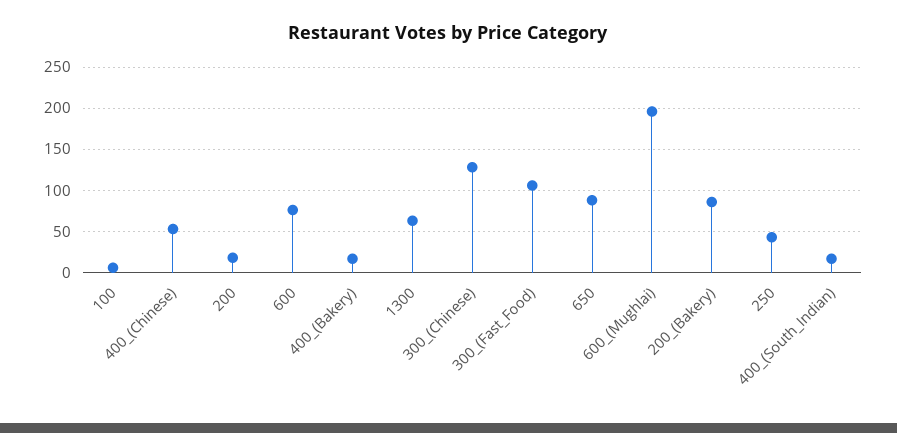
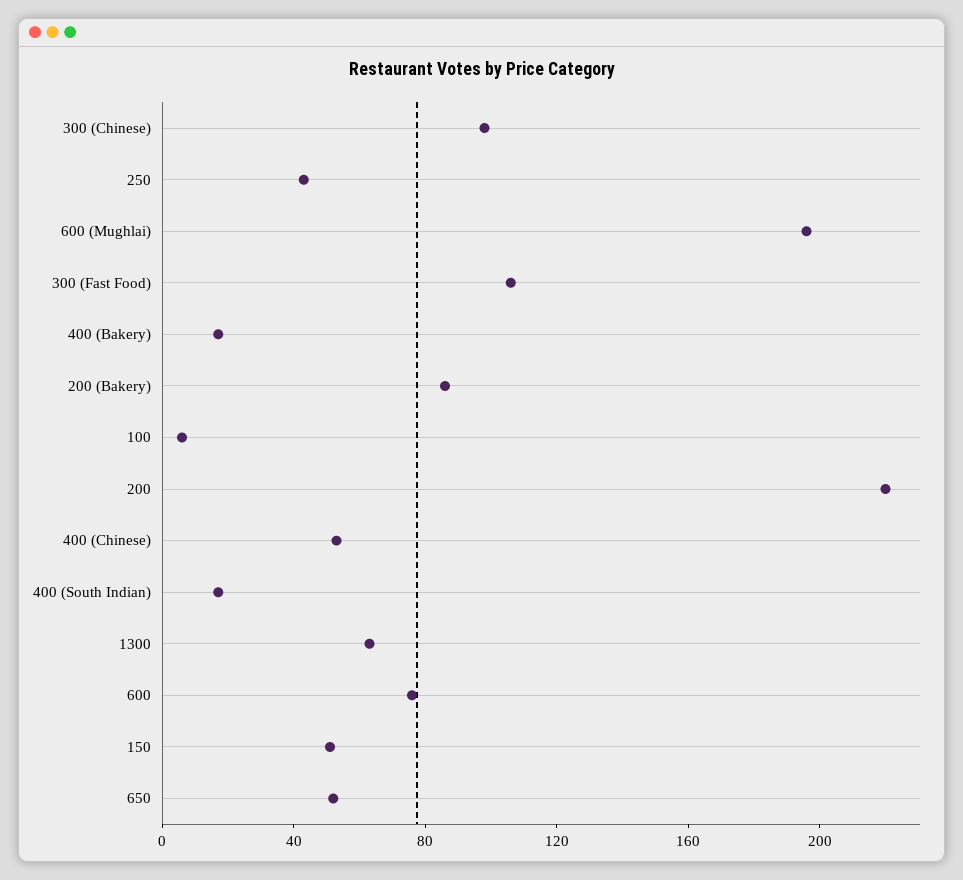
  {
    "100": 10,
    "400_(Chinese)": 50,
-   "200": 20,
+   "200": 220,
    "600": 80,
    "400_(Bakery)": 20,
    "1300": 60,
-   "300_(Chinese)": 130,
+   "300_(Chinese)": 100,
    "300_(Fast_Food)": 110,
-   "650": 90,
+   "650": 50,
    "600_(Mughlai)": 200,
    "200_(Bakery)": 90,
    "250": 40,
-   "400_(South_Indian)": 20
+   "400_(South_Indian)": 20,
+   "150": 50
  }

